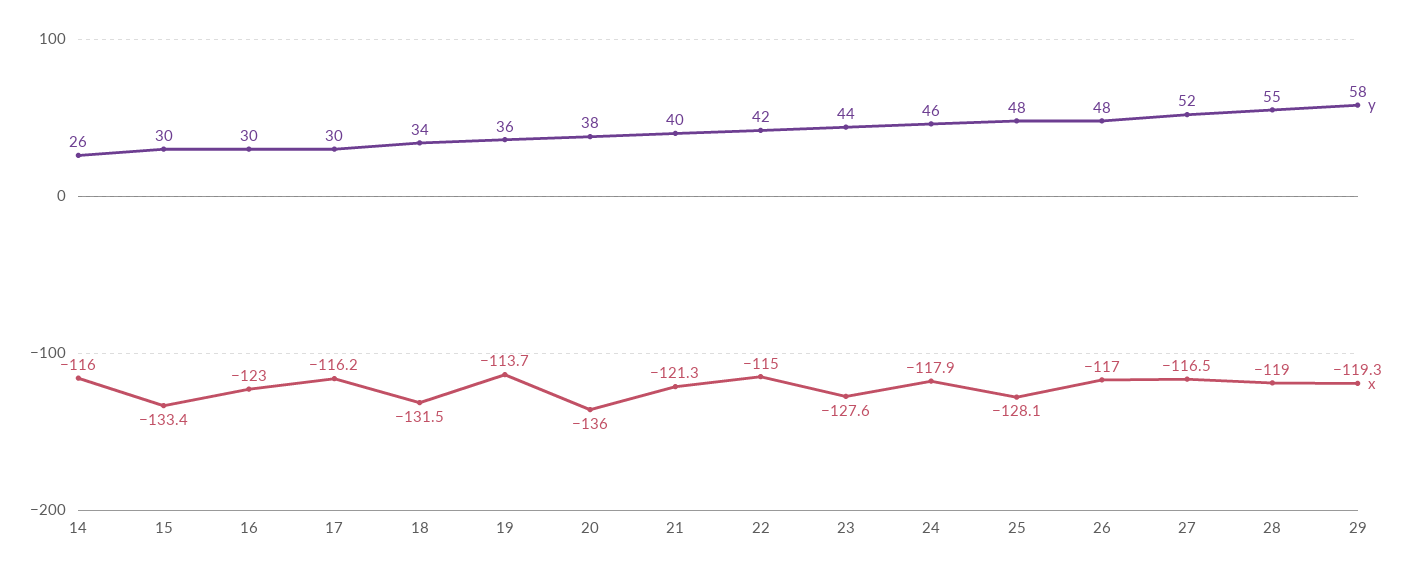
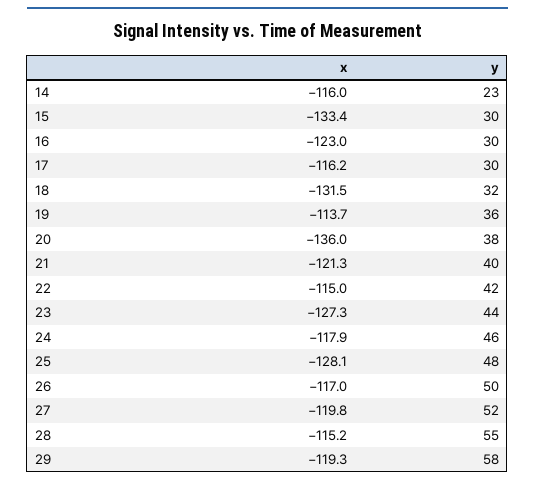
  {
    "y": {
-     "14": 26,
+     "14": 23,
      "15": 30,
      "16": 30,
      "17": 30,
-     "18": 34,
+     "18": 32,
      "19": 36,
      "20": 38,
      "21": 40,
      "22": 42,
      "23": 44,
      "24": 46,
      "25": 48,
-     "26": 48,
+     "26": 50,
      "27": 52,
      "28": 55,
      "29": 58
    },
    "x": {
      "14": -116,
      "15": -133.4,
      "16": -123,
      "17": -116.2,
      "18": -131.5,
      "19": -113.7,
      "20": -136,
      "21": -121.3,
      "22": -115,
-     "23": -127.6,
+     "23": -127.3,
      "24": -117.9,
      "25": -128.1,
      "26": -117,
-     "27": -116.5,
+     "27": -119.8,
-     "28": -119,
+     "28": -115.2,
      "29": -119.3
    }
  }

